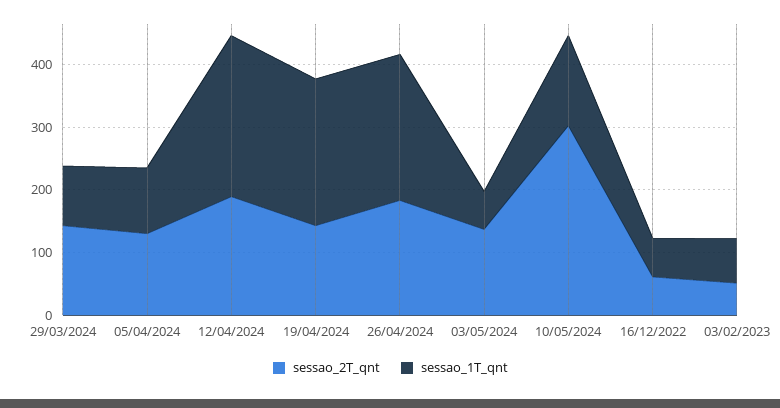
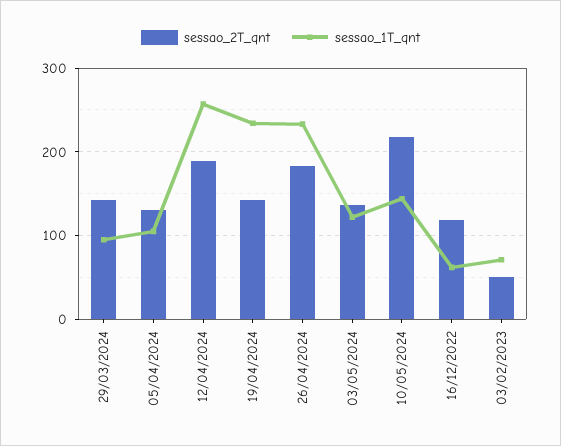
  {
    "sessao_2T_qnt": {
      "29/03/2024": 140,
      "05/04/2024": 130,
      "12/04/2024": 190,
      "19/04/2024": 140,
      "26/04/2024": 180,
      "03/05/2024": 140,
-     "10/05/2024": 300,
+     "10/05/2024": 220,
-     "16/12/2022": 60,
+     "16/12/2022": 120,
      "03/02/2023": 50
    },
    "sessao_1T_qnt": {
      "29/03/2024": 100,
      "05/04/2024": 110,
      "12/04/2024": 260,
      "19/04/2024": 230,
      "26/04/2024": 230,
-     "03/05/2024": 60,
+     "03/05/2024": 120,
      "10/05/2024": 140,
      "16/12/2022": 60,
      "03/02/2023": 70
    }
  }

